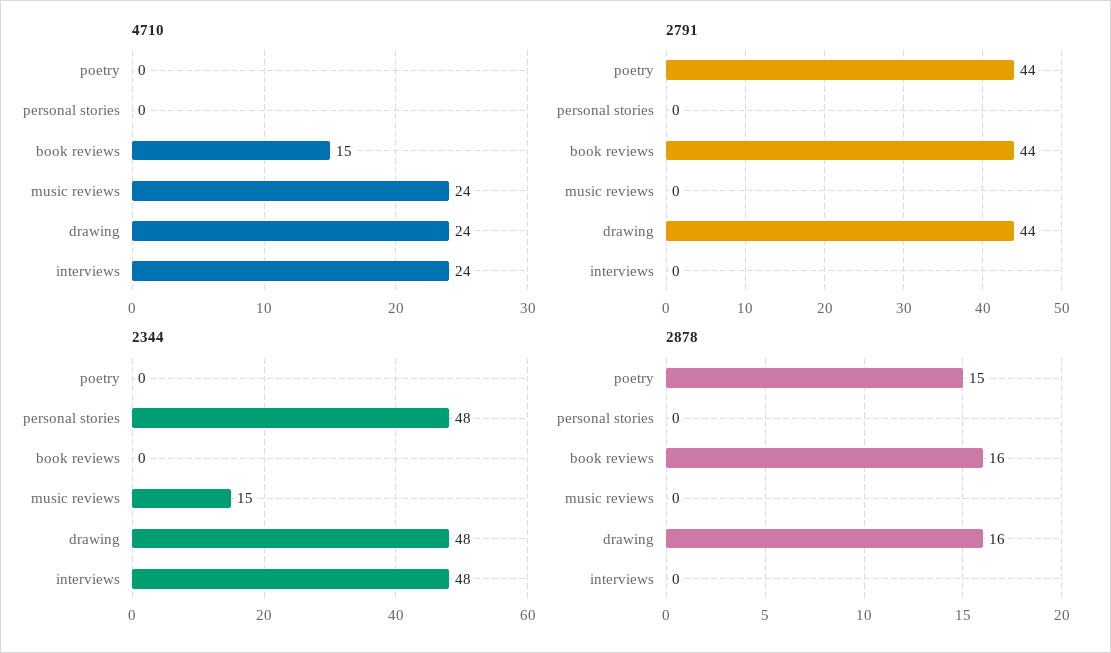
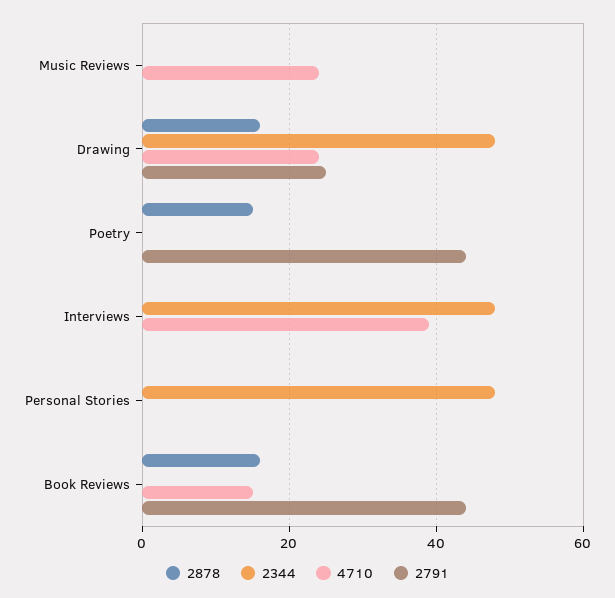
  {
    "4710": {
      "poetry": 0,
      "personal stories": 0,
      "book reviews": 15,
      "music reviews": 24,
      "drawing": 24,
-     "interviews": 24
+     "interviews": 40
    },
    "2791": {
      "poetry": 44,
      "personal stories": 0,
      "book reviews": 44,
      "music reviews": 0,
-     "drawing": 44,
+     "drawing": 25,
      "interviews": 0
    },
    "2344": {
      "poetry": 0,
      "personal stories": 48,
      "book reviews": 0,
-     "music reviews": 15,
+     "music reviews": 0,
      "drawing": 48,
      "interviews": 48
    },
    "2878": {
      "poetry": 15,
      "personal stories": 0,
      "book reviews": 16,
      "music reviews": 0,
      "drawing": 16,
      "interviews": 0
    }
  }

